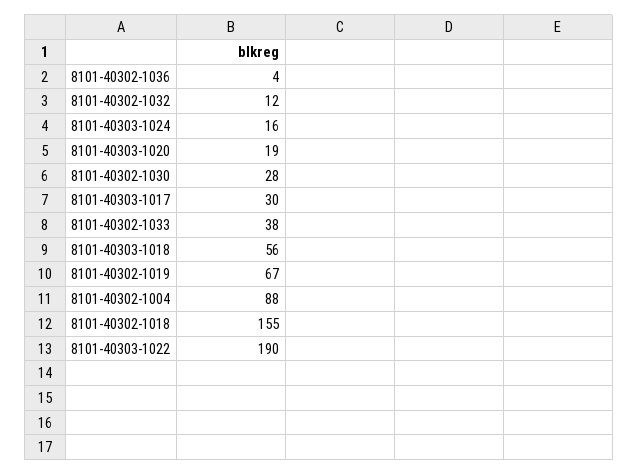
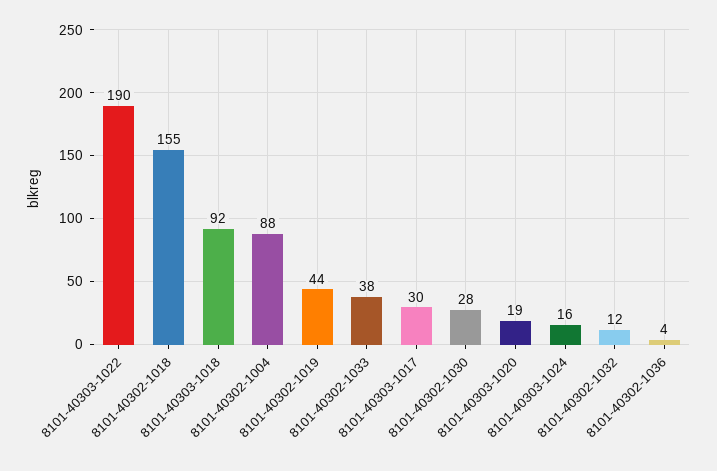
  {
    "8101-40302-1036": 4,
    "8101-40302-1032": 12,
    "8101-40303-1024": 16,
    "8101-40303-1020": 19,
    "8101-40302-1030": 28,
    "8101-40303-1017": 30,
    "8101-40302-1033": 38,
-   "8101-40303-1018": 56,
+   "8101-40303-1018": 92,
-   "8101-40302-1019": 67,
+   "8101-40302-1019": 44,
    "8101-40302-1004": 88,
    "8101-40302-1018": 155,
    "8101-40303-1022": 190
  }

